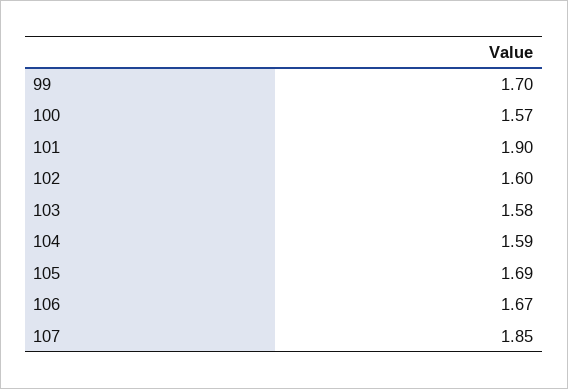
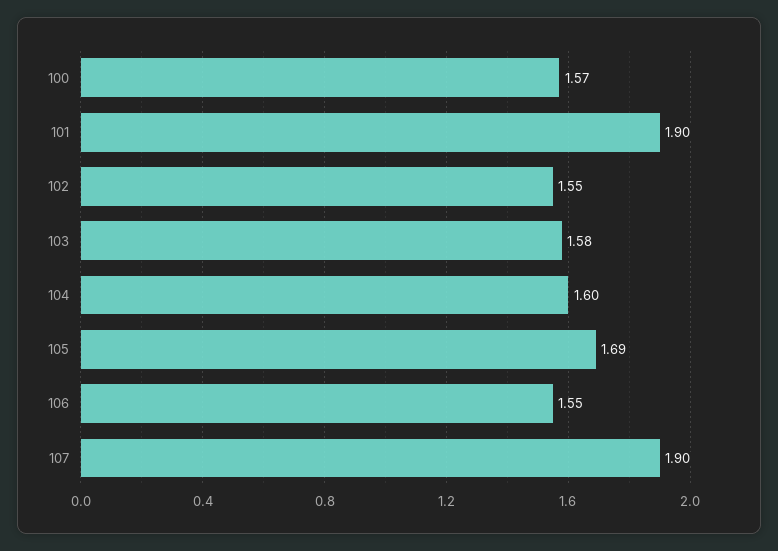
  {
-   "99": 1.7,
    "100": 1.57,
    "101": 1.9,
-   "102": 1.6,
+   "102": 1.55,
    "103": 1.58,
-   "104": 1.59,
+   "104": 1.6,
    "105": 1.69,
-   "106": 1.67,
+   "106": 1.55,
-   "107": 1.85
+   "107": 1.9
  }

